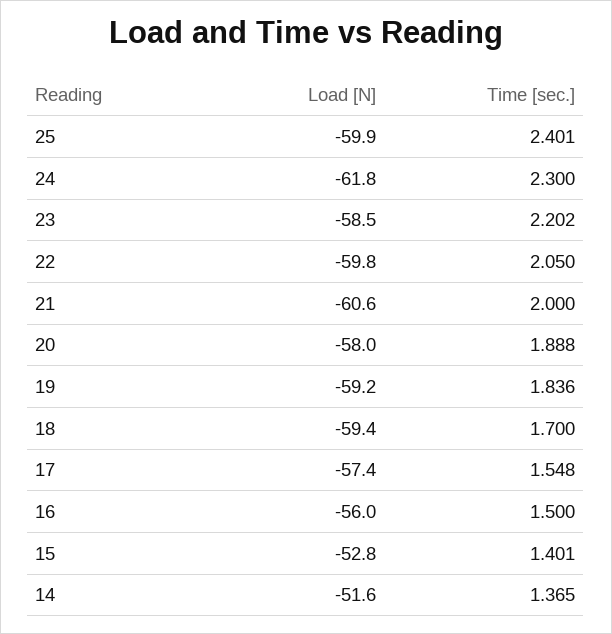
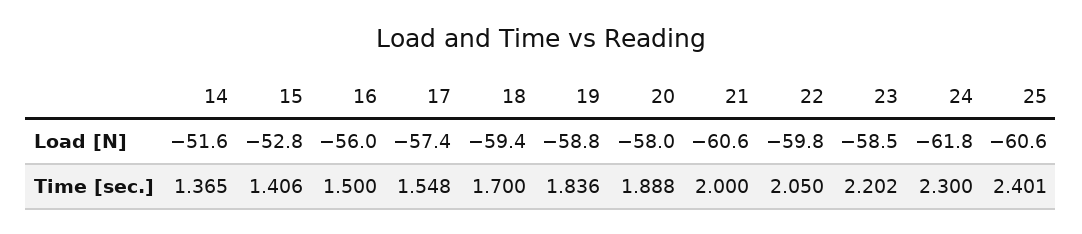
  {
    "Load [N]": {
-     "25": -59.9,
+     "25": -60.6,
      "24": -61.8,
      "23": -58.5,
      "22": -59.8,
      "21": -60.6,
      "20": -58,
-     "19": -59.2,
+     "19": -58.8,
      "18": -59.4,
      "17": -57.4,
      "16": -56,
      "15": -52.8,
      "14": -51.6
    },
    "Time [sec.]": {
      "25": 2.401,
      "24": 2.3,
      "23": 2.202,
      "22": 2.05,
      "21": 2,
      "20": 1.888,
      "19": 1.836,
      "18": 1.7,
      "17": 1.548,
      "16": 1.5,
-     "15": 1.401,
+     "15": 1.406,
      "14": 1.365
    }
  }

